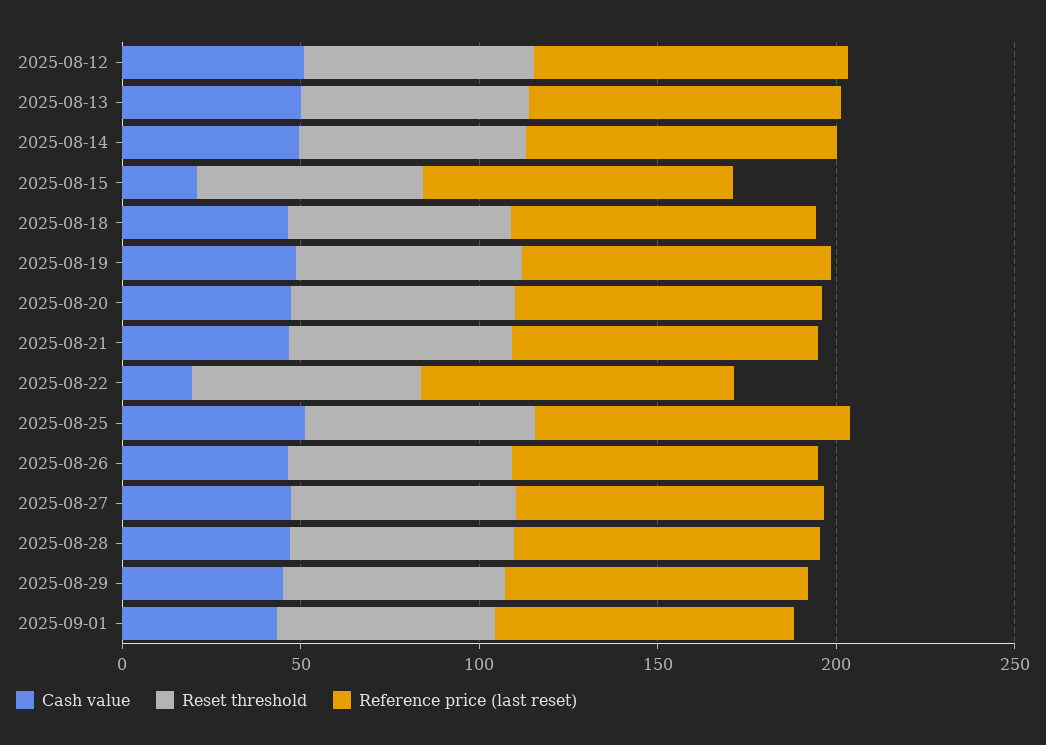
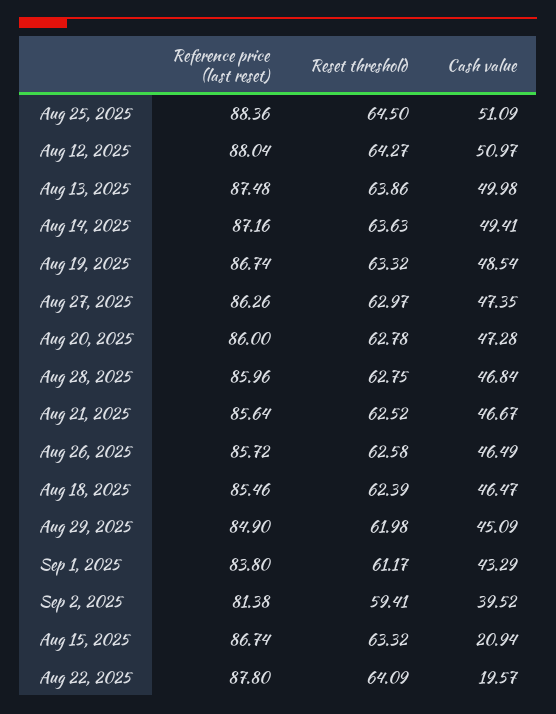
  {
    "Cash value": {
      "2025-08-12": 50.97,
      "2025-08-13": 49.98,
      "2025-08-14": 49.41,
      "2025-08-15": 20.94,
      "2025-08-18": 46.47,
      "2025-08-19": 48.54,
      "2025-08-20": 47.28,
      "2025-08-21": 46.67,
      "2025-08-22": 19.57,
      "2025-08-25": 51.09,
      "2025-08-26": 46.49,
      "2025-08-27": 47.35,
      "2025-08-28": 46.84,
      "2025-08-29": 45.09,
-     "2025-09-01": 43.29
+     "2025-09-01": 43.29,
+     "Sep 2, 2025": 39.52
    },
    "Reset threshold": {
      "2025-08-12": 64.27,
      "2025-08-13": 63.86,
      "2025-08-14": 63.63,
      "2025-08-15": 63.32,
      "2025-08-18": 62.39,
      "2025-08-19": 63.32,
      "2025-08-20": 62.78,
      "2025-08-21": 62.52,
      "2025-08-22": 64.09,
      "2025-08-25": 64.5,
      "2025-08-26": 62.58,
      "2025-08-27": 62.97,
      "2025-08-28": 62.75,
      "2025-08-29": 61.98,
-     "2025-09-01": 61.17
+     "2025-09-01": 61.17,
+     "Sep 2, 2025": 59.41
    },
    "Reference price (last reset)": {
      "2025-08-12": 88.04,
      "2025-08-13": 87.48,
      "2025-08-14": 87.16,
      "2025-08-15": 86.74,
      "2025-08-18": 85.46,
      "2025-08-19": 86.74,
      "2025-08-20": 86,
      "2025-08-21": 85.64,
      "2025-08-22": 87.8,
      "2025-08-25": 88.36,
      "2025-08-26": 85.72,
      "2025-08-27": 86.26,
      "2025-08-28": 85.96,
      "2025-08-29": 84.9,
-     "2025-09-01": 83.8
+     "2025-09-01": 83.8,
+     "Sep 2, 2025": 81.38
    }
  }

